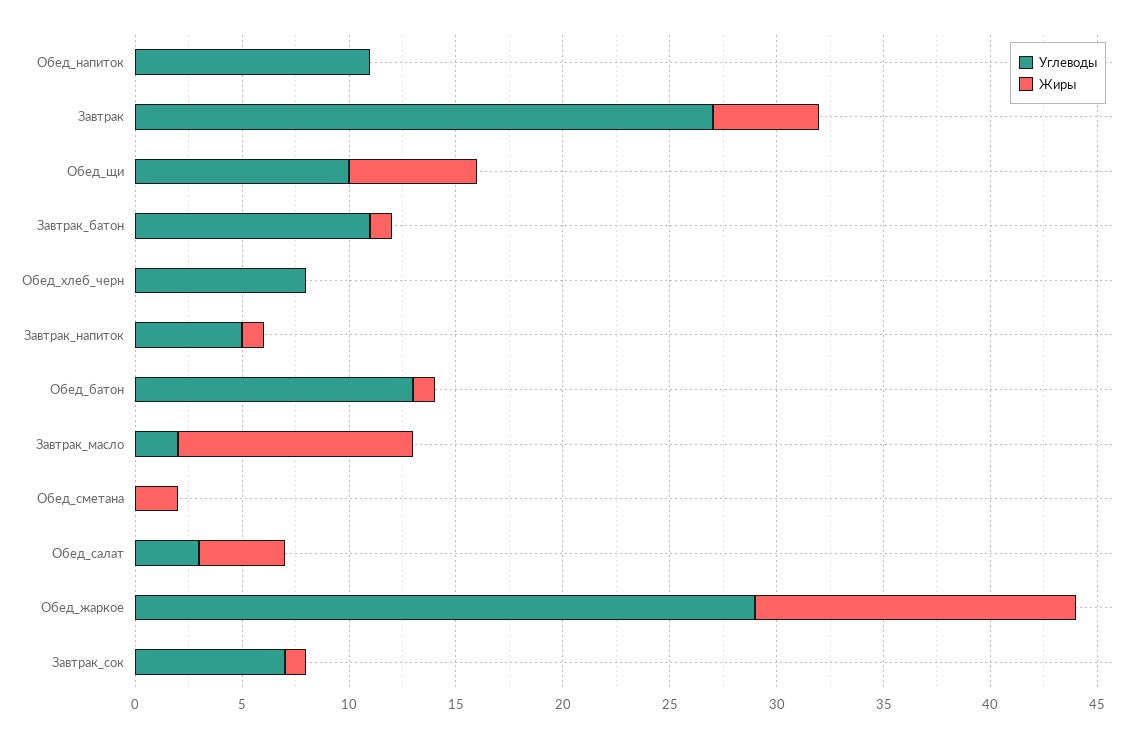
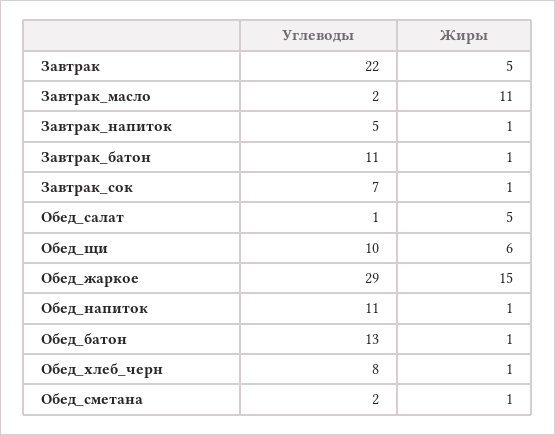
  {
    "Углеводы": {
      "Обед_напиток": 11,
-     "Завтрак": 27,
+     "Завтрак": 22,
      "Обед_щи": 10,
      "Завтрак_батон": 11,
      "Обед_хлеб_черн": 8,
      "Завтрак_напиток": 5,
      "Обед_батон": 13,
      "Завтрак_масло": 2,
-     "Обед_сметана": 0,
+     "Обед_сметана": 2,
-     "Обед_салат": 3,
+     "Обед_салат": 1,
      "Обед_жаркое": 29,
      "Завтрак_сок": 7
    },
    "Жиры": {
-     "Обед_напиток": 0,
+     "Обед_напиток": 1,
      "Завтрак": 5,
      "Обед_щи": 6,
      "Завтрак_батон": 1,
-     "Обед_хлеб_черн": 0,
+     "Обед_хлеб_черн": 1,
      "Завтрак_напиток": 1,
      "Обед_батон": 1,
      "Завтрак_масло": 11,
-     "Обед_сметана": 2,
+     "Обед_сметана": 1,
-     "Обед_салат": 4,
+     "Обед_салат": 5,
      "Обед_жаркое": 15,
      "Завтрак_сок": 1
    }
  }

